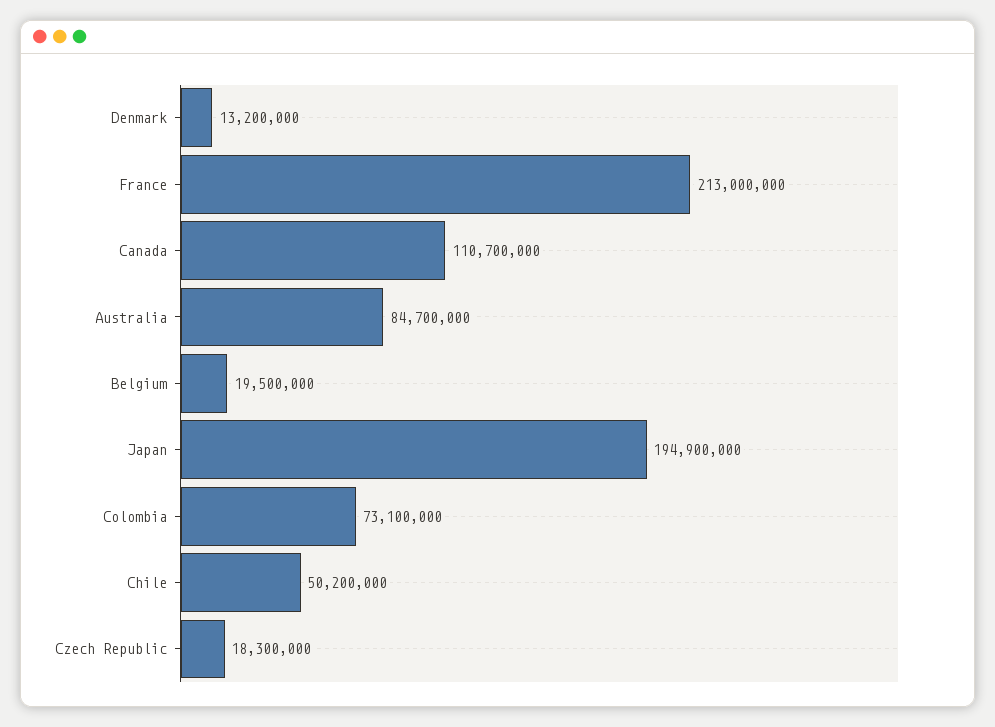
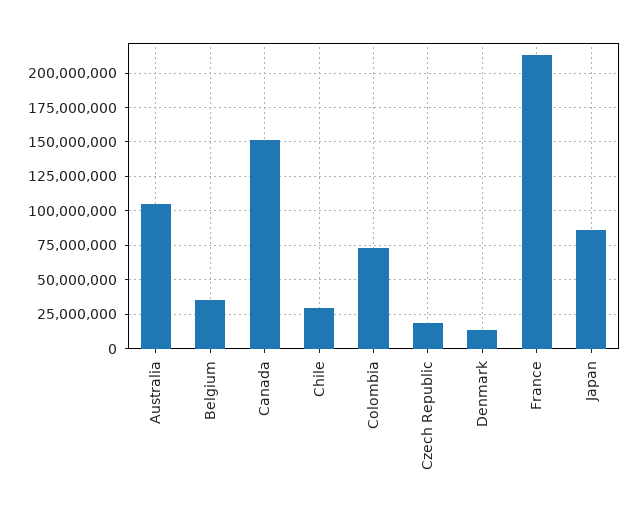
  {
    "Denmark": 13200000,
    "France": 213000000,
-   "Canada": 110700000,
+   "Canada": 150000000,
-   "Australia": 84700000,
+   "Australia": 105000000,
-   "Belgium": 19500000,
+   "Belgium": 35000000,
-   "Japan": 194900000,
+   "Japan": 85000000,
    "Colombia": 73100000,
-   "Chile": 50200000,
+   "Chile": 30000000,
    "Czech Republic": 18300000
  }

